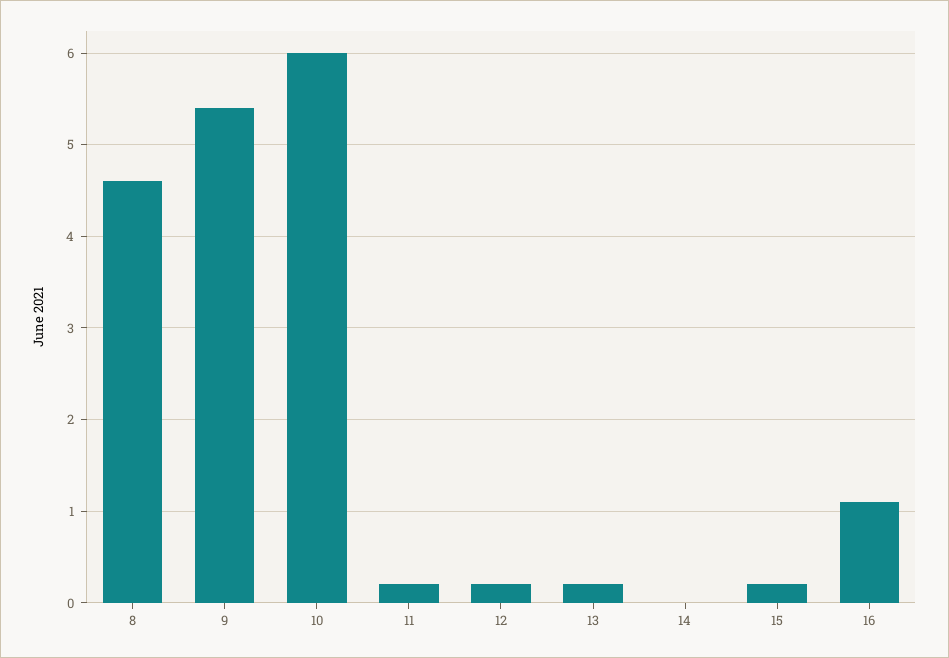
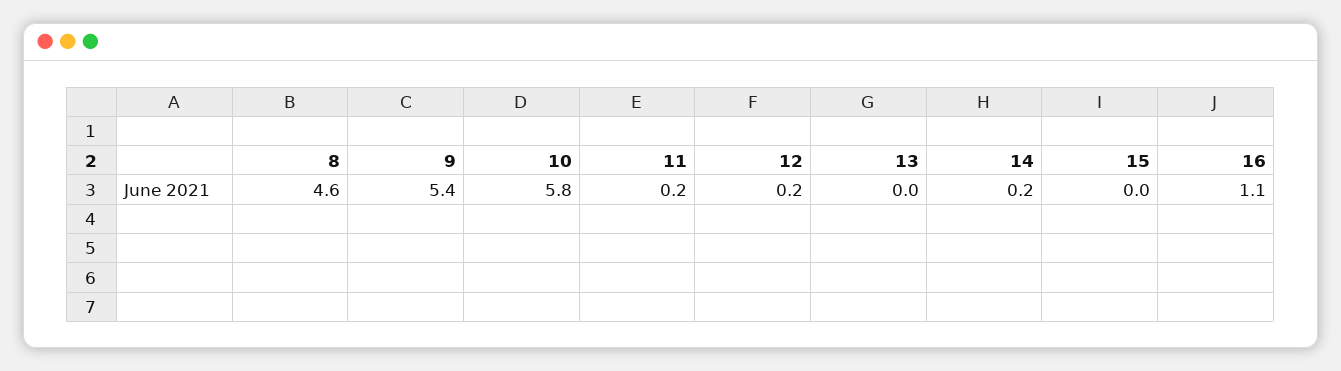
  {
    "8": 4.6,
    "9": 5.4,
-   "10": 6,
+   "10": 5.8,
    "11": 0.2,
    "12": 0.2,
-   "13": 0.2,
+   "13": 0,
-   "14": 0,
+   "14": 0.2,
-   "15": 0.2,
+   "15": 0,
    "16": 1.1
  }

